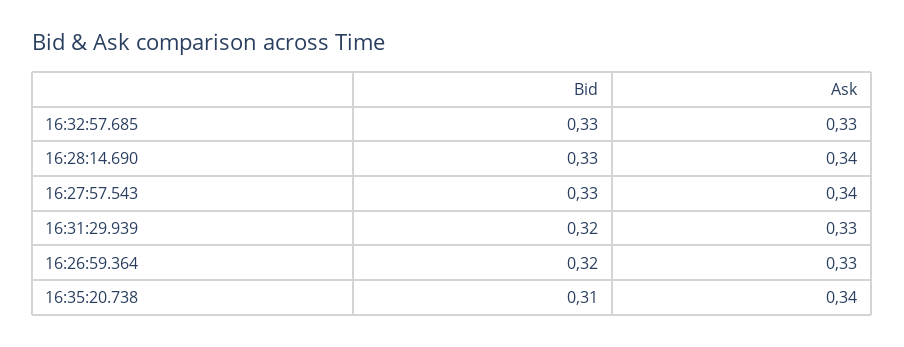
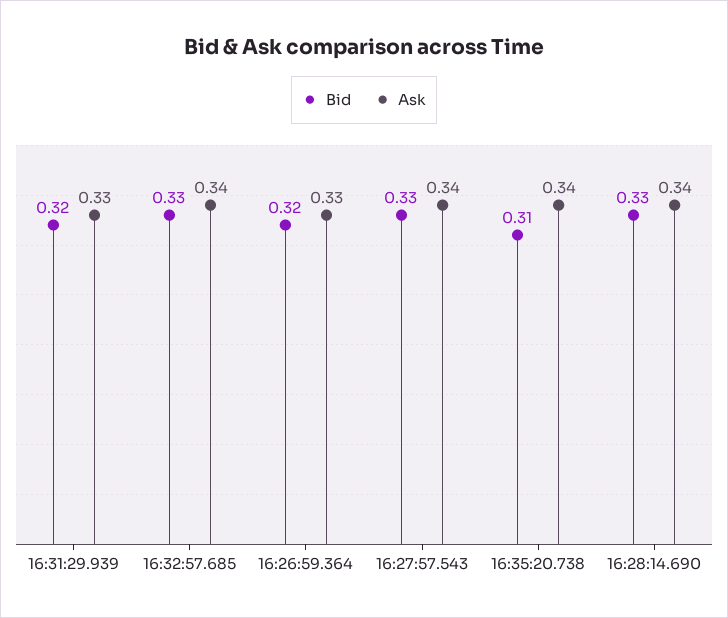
  {
    "Bid": {
      "16:32:57.685": 0.33,
      "16:28:14.690": 0.33,
      "16:27:57.543": 0.33,
      "16:31:29.939": 0.32,
      "16:26:59.364": 0.32,
      "16:35:20.738": 0.31
    },
    "Ask": {
-     "16:32:57.685": 0.33,
+     "16:32:57.685": 0.34,
      "16:28:14.690": 0.34,
      "16:27:57.543": 0.34,
      "16:31:29.939": 0.33,
      "16:26:59.364": 0.33,
      "16:35:20.738": 0.34
    }
  }

